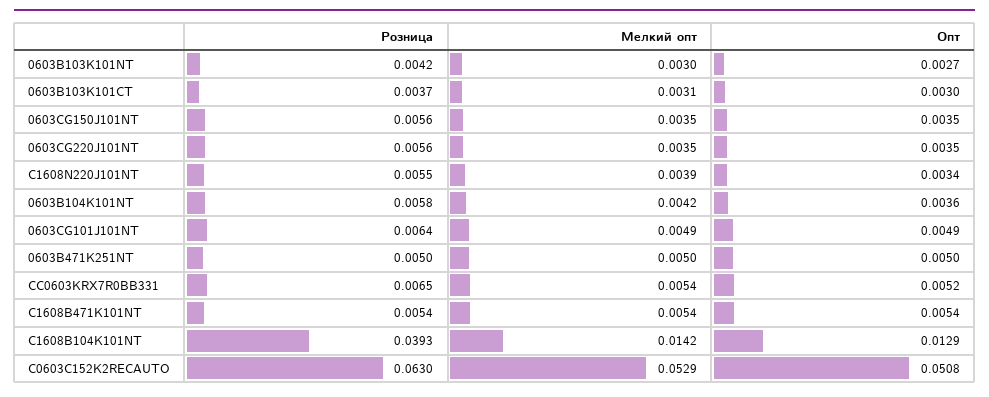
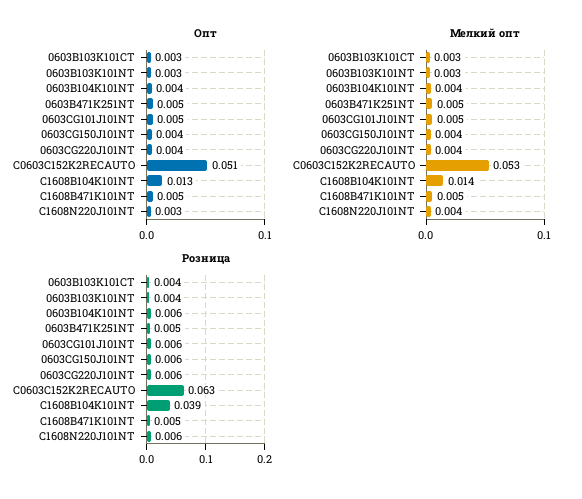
  {
    "Розница": {
      "0603B103K101NT": 0.0042,
      "0603B103K101CT": 0.0037,
      "0603CG150J101NT": 0.0056,
      "0603CG220J101NT": 0.0056,
      "C1608N220J101NT": 0.0055,
      "0603B104K101NT": 0.0058,
      "0603CG101J101NT": 0.0064,
      "0603B471K251NT": 0.005,
-     "CC0603KRX7R0BB331": 0.0065,
      "C1608B471K101NT": 0.0054,
      "C1608B104K101NT": 0.0393,
      "C0603C152K2RECAUTO": 0.063
    },
    "Мелкий опт": {
      "0603B103K101NT": 0.003,
      "0603B103K101CT": 0.0031,
      "0603CG150J101NT": 0.0035,
      "0603CG220J101NT": 0.0035,
      "C1608N220J101NT": 0.0039,
      "0603B104K101NT": 0.0042,
      "0603CG101J101NT": 0.0049,
      "0603B471K251NT": 0.005,
-     "CC0603KRX7R0BB331": 0.0054,
      "C1608B471K101NT": 0.0054,
      "C1608B104K101NT": 0.0142,
      "C0603C152K2RECAUTO": 0.0529
    },
    "Опт": {
      "0603B103K101NT": 0.0027,
      "0603B103K101CT": 0.003,
      "0603CG150J101NT": 0.0035,
      "0603CG220J101NT": 0.0035,
      "C1608N220J101NT": 0.0034,
      "0603B104K101NT": 0.0036,
      "0603CG101J101NT": 0.0049,
      "0603B471K251NT": 0.005,
-     "CC0603KRX7R0BB331": 0.0052,
      "C1608B471K101NT": 0.0054,
      "C1608B104K101NT": 0.0129,
      "C0603C152K2RECAUTO": 0.0508
    }
  }

